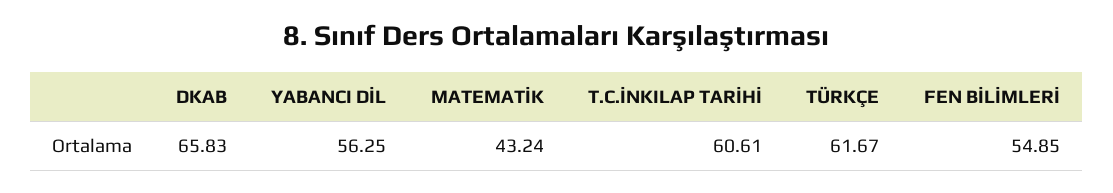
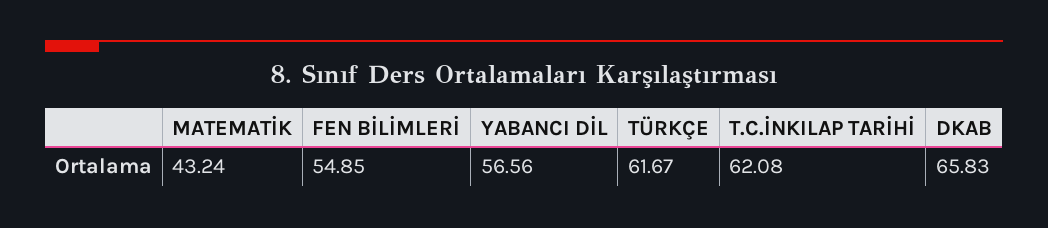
  {
    "DKAB": 65.83,
-   "YABANCI DİL": 56.25,
+   "YABANCI DİL": 56.56,
    "MATEMATİK": 43.24,
-   "T.C.İNKILAP TARİHİ": 60.61,
+   "T.C.İNKILAP TARİHİ": 62.08,
    "TÜRKÇE": 61.67,
    "FEN BİLİMLERİ": 54.85
  }

